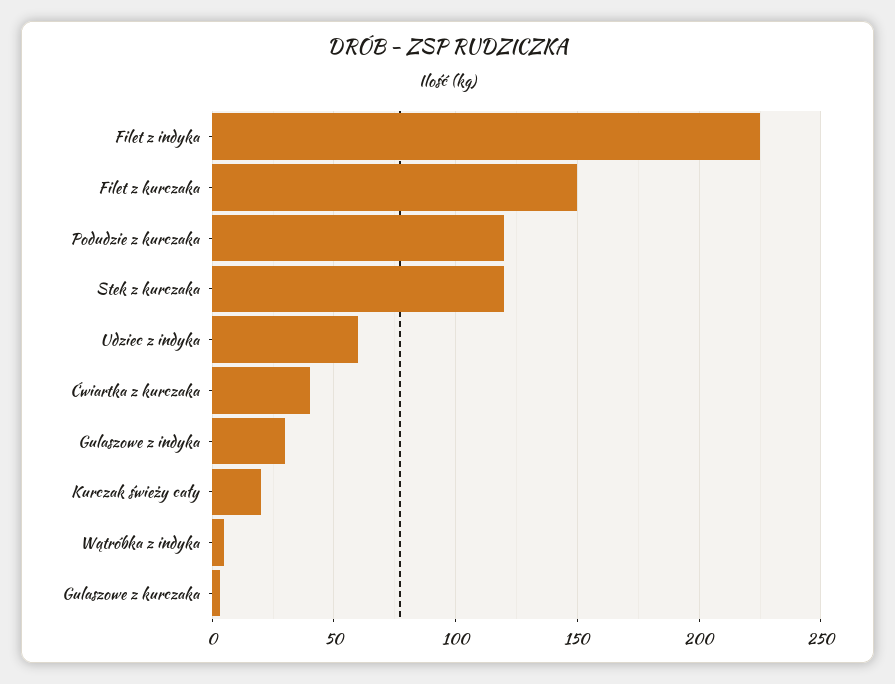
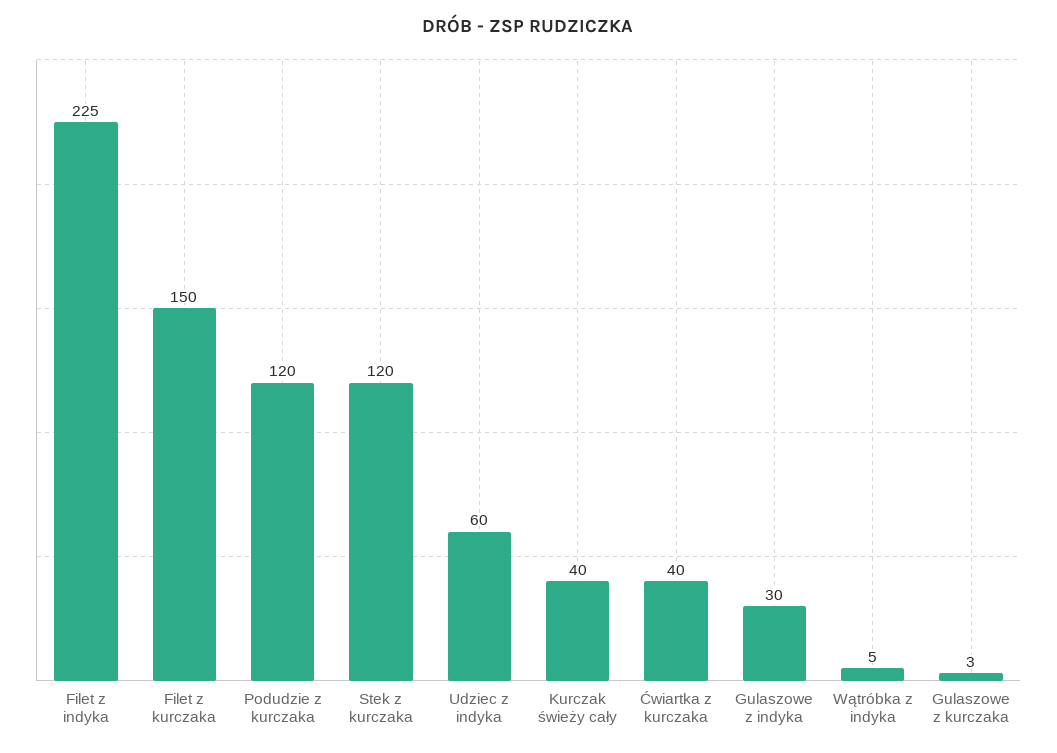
  {
    "Filet z indyka": 225,
    "Filet z kurczaka": 150,
    "Podudzie z kurczaka": 120,
    "Stek z kurczaka": 120,
    "Udziec z indyka": 60,
    "Ćwiartka z kurczaka": 40,
    "Gulaszowe z indyka": 30,
-   "Kurczak świeży cały": 20,
+   "Kurczak świeży cały": 40,
    "Wątróbka z indyka": 5,
    "Gulaszowe z kurczaka": 3
  }

